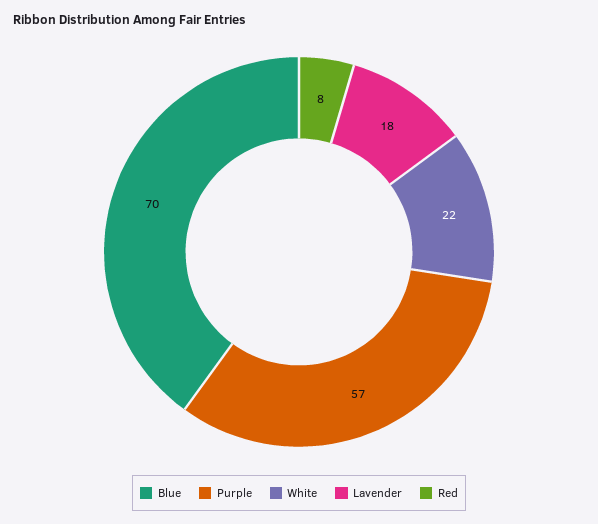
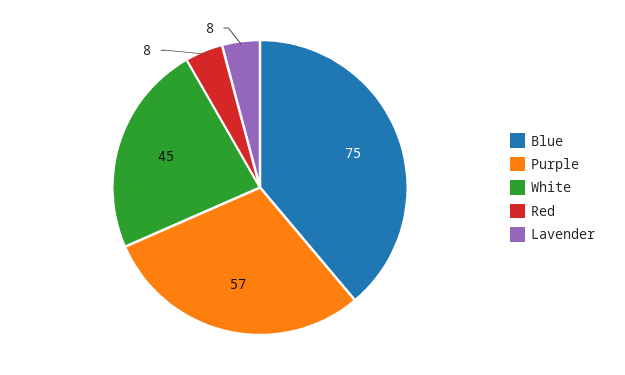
  {
-   "Blue": 70,
+   "Blue": 75,
    "Purple": 57,
-   "White": 22,
+   "White": 45,
-   "Lavender": 18,
+   "Lavender": 8,
    "Red": 8
  }

